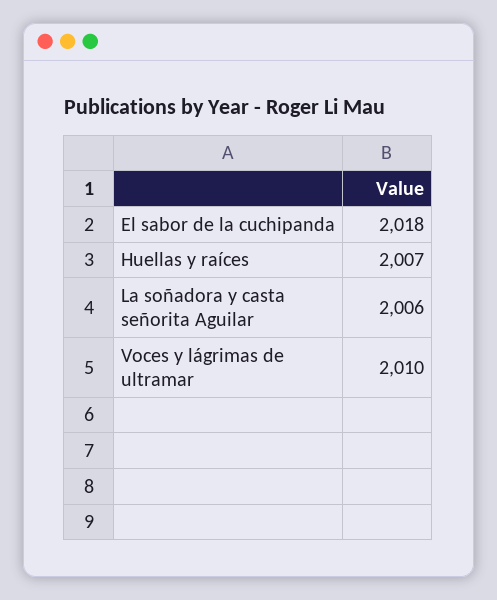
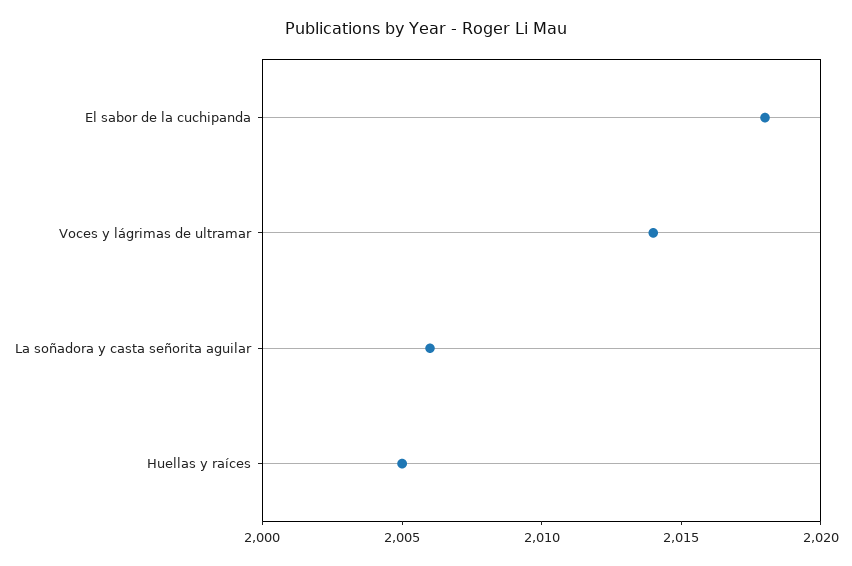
  {
    "El sabor de la cuchipanda": 2018,
-   "Huellas y raíces": 2007,
+   "Huellas y raíces": 2005,
    "La soñadora y casta señorita Aguilar": 2006,
-   "Voces y lágrimas de ultramar": 2010
+   "Voces y lágrimas de ultramar": 2014
  }

